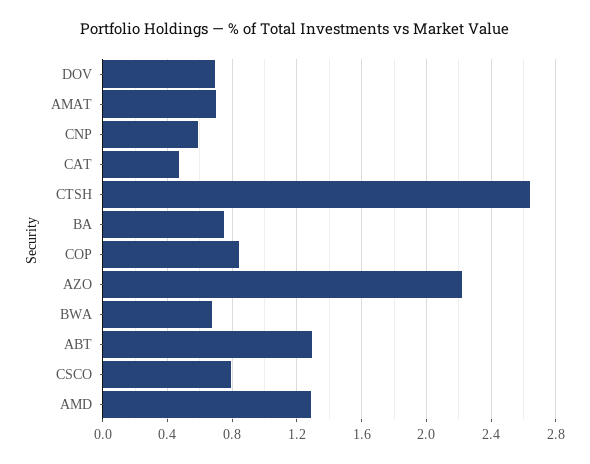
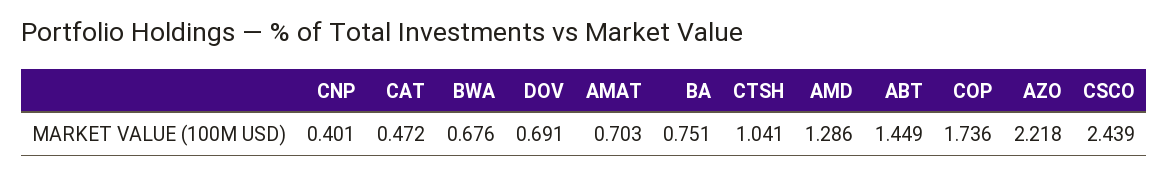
  {
    "DOV": 0.691,
    "AMAT": 0.703,
-   "CNP": 0.6,
+   "CNP": 0.401,
    "CAT": 0.472,
-   "CTSH": 2.65,
+   "CTSH": 1.041,
    "BA": 0.751,
-   "COP": 0.85,
+   "COP": 1.736,
    "AZO": 2.218,
    "BWA": 0.676,
-   "ABT": 1.3,
+   "ABT": 1.449,
-   "CSCO": 0.8,
+   "CSCO": 2.439,
    "AMD": 1.286
  }

